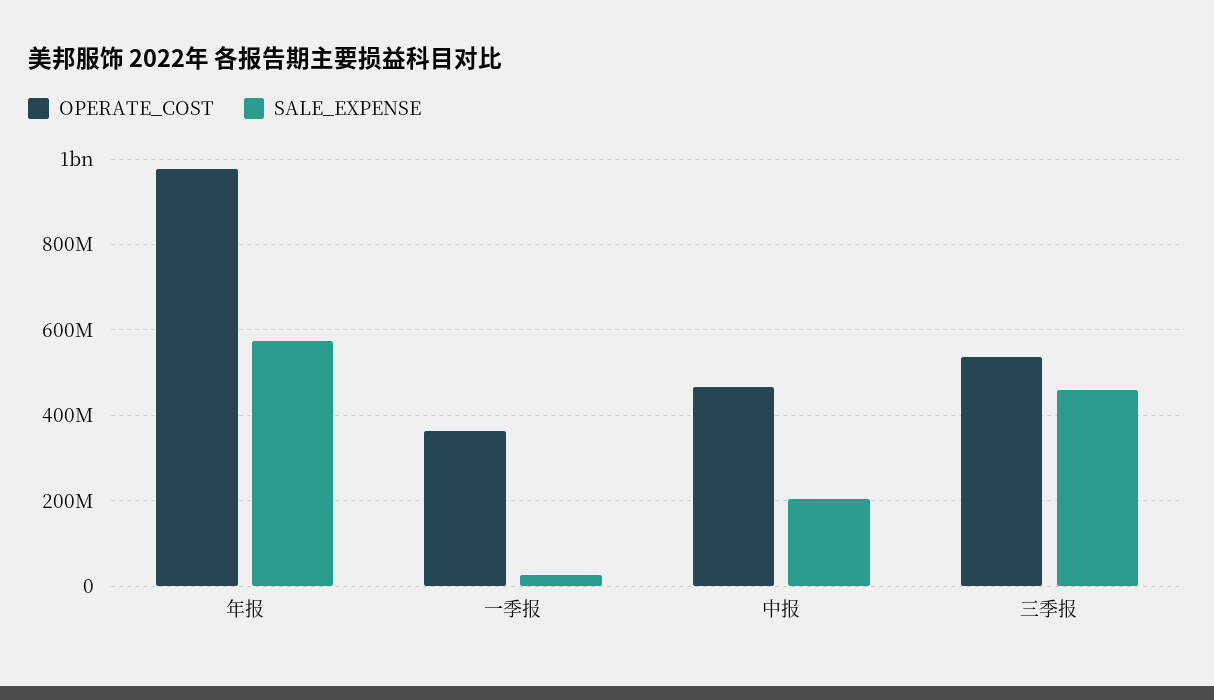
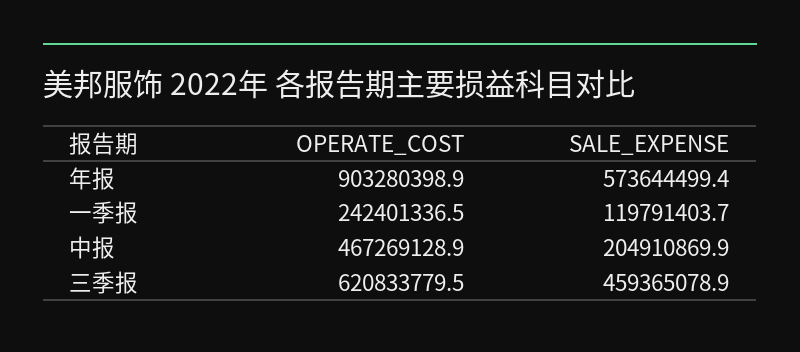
  {
    "OPERATE_COST": {
-     "年报": 980000000,
+     "年报": 903280398.9,
-     "一季报": 360000000,
+     "一季报": 242401336.5,
      "中报": 467269128.9,
-     "三季报": 540000000
+     "三季报": 620833779.5
    },
    "SALE_EXPENSE": {
      "年报": 573644499.4,
-     "一季报": 20000000,
+     "一季报": 119791403.7,
      "中报": 204910869.9,
      "三季报": 459365078.9
    }
  }

